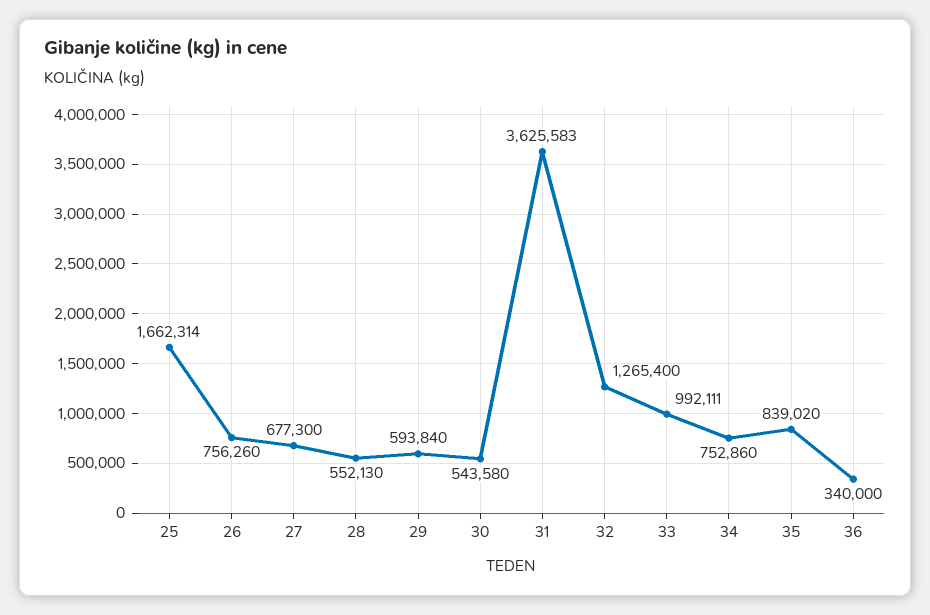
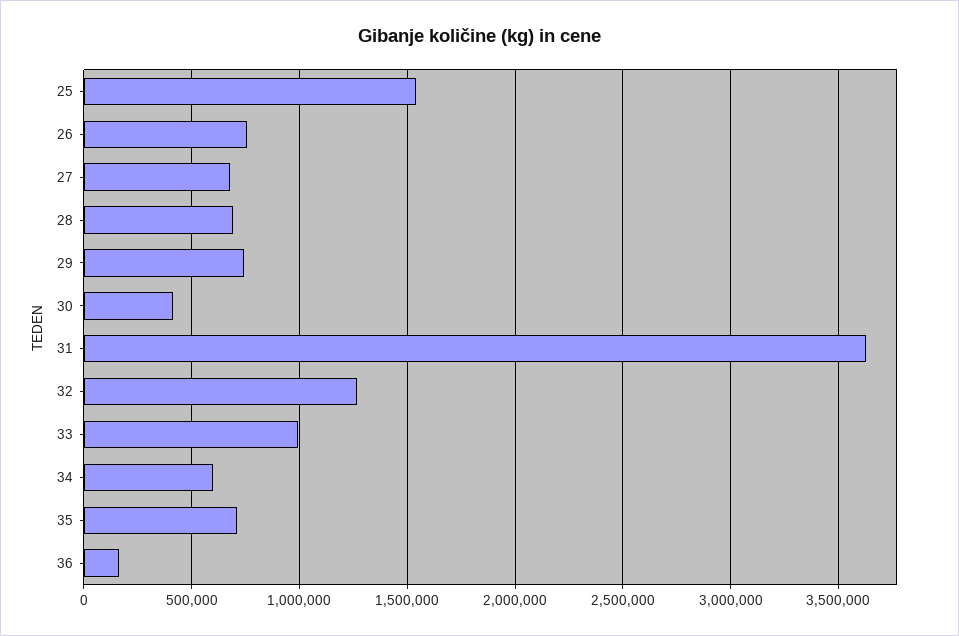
  {
-   "25": 1662314,
+   "25": 1550000,
    "26": 756260,
    "27": 677300,
-   "28": 552130,
+   "28": 700000,
-   "29": 593840,
+   "29": 750000,
-   "30": 543580,
+   "30": 400000,
    "31": 3625583,
    "32": 1265400,
    "33": 992111,
-   "34": 752860,
+   "34": 600000,
-   "35": 839020,
+   "35": 700000,
-   "36": 340000
+   "36": 150000
  }

